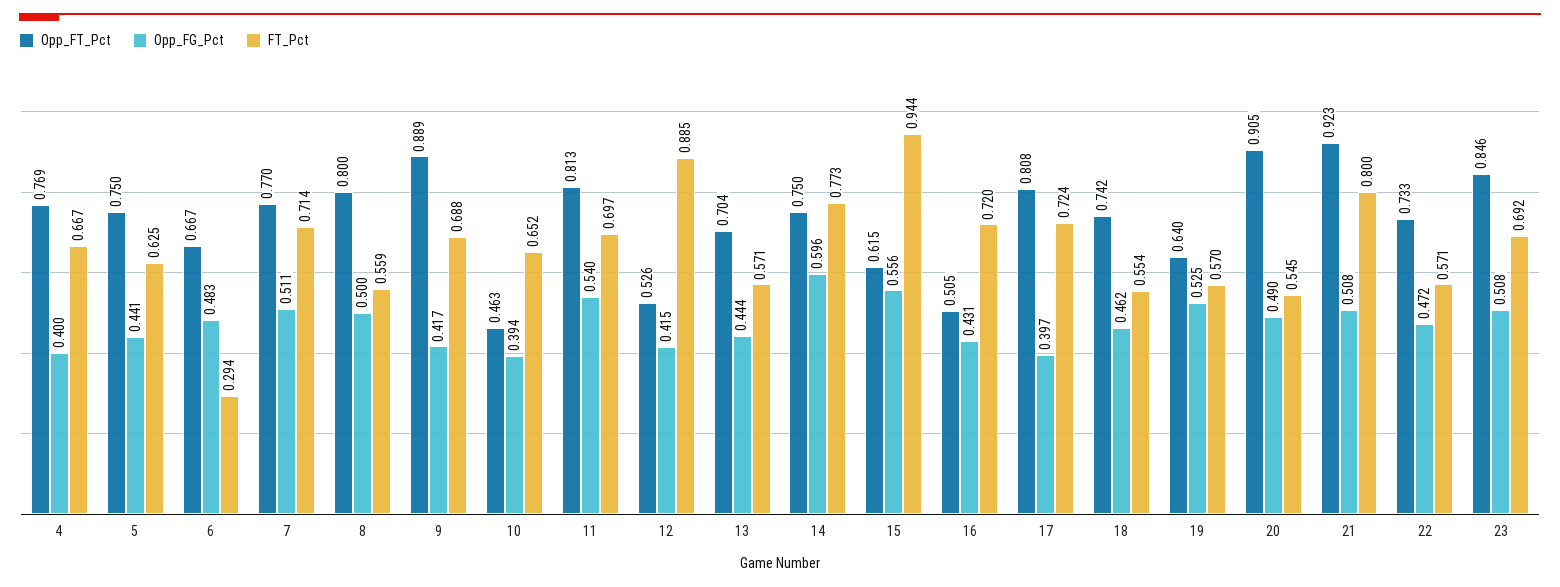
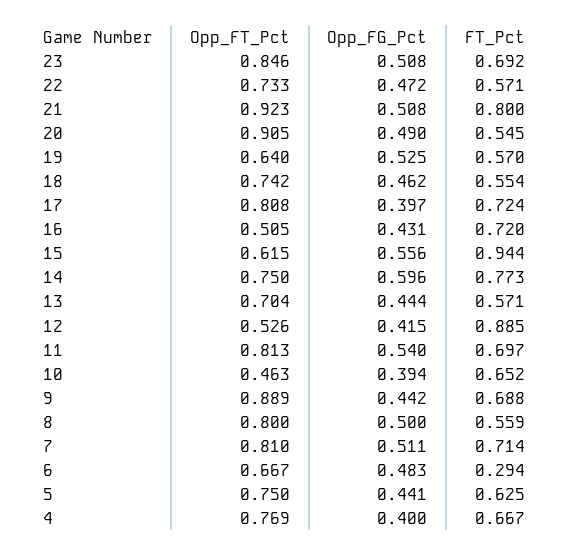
  {
    "Opp_FT_Pct": {
      "4": 0.769,
      "5": 0.75,
      "6": 0.667,
-     "7": 0.77,
+     "7": 0.81,
      "8": 0.8,
      "9": 0.889,
      "10": 0.463,
      "11": 0.813,
      "12": 0.526,
      "13": 0.704,
      "14": 0.75,
      "15": 0.615,
      "16": 0.505,
      "17": 0.808,
      "18": 0.742,
      "19": 0.64,
      "20": 0.905,
      "21": 0.923,
      "22": 0.733,
      "23": 0.846
    },
    "Opp_FG_Pct": {
      "4": 0.4,
      "5": 0.441,
      "6": 0.483,
      "7": 0.511,
      "8": 0.5,
-     "9": 0.417,
+     "9": 0.442,
      "10": 0.394,
      "11": 0.54,
      "12": 0.415,
      "13": 0.444,
      "14": 0.596,
      "15": 0.556,
      "16": 0.431,
      "17": 0.397,
      "18": 0.462,
      "19": 0.525,
      "20": 0.49,
      "21": 0.508,
      "22": 0.472,
      "23": 0.508
    },
    "FT_Pct": {
      "4": 0.667,
      "5": 0.625,
      "6": 0.294,
      "7": 0.714,
      "8": 0.559,
      "9": 0.688,
      "10": 0.652,
      "11": 0.697,
      "12": 0.885,
      "13": 0.571,
      "14": 0.773,
      "15": 0.944,
      "16": 0.72,
      "17": 0.724,
      "18": 0.554,
      "19": 0.57,
      "20": 0.545,
      "21": 0.8,
      "22": 0.571,
      "23": 0.692
    }
  }

